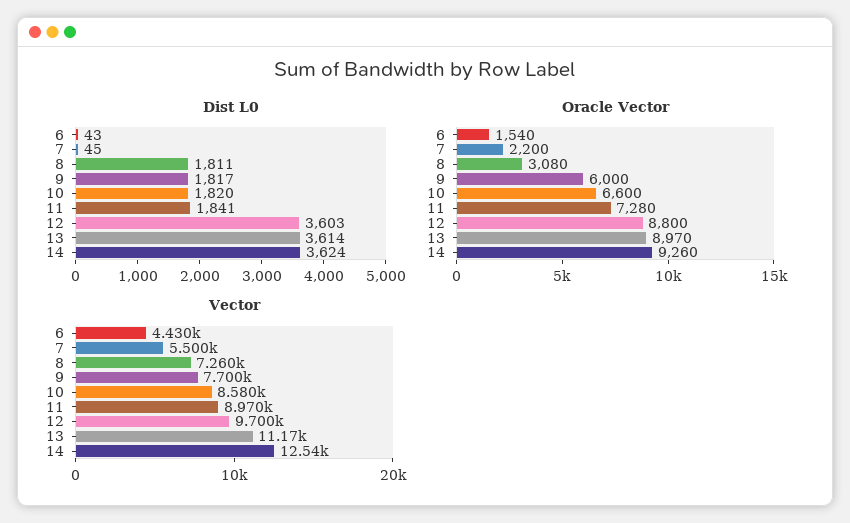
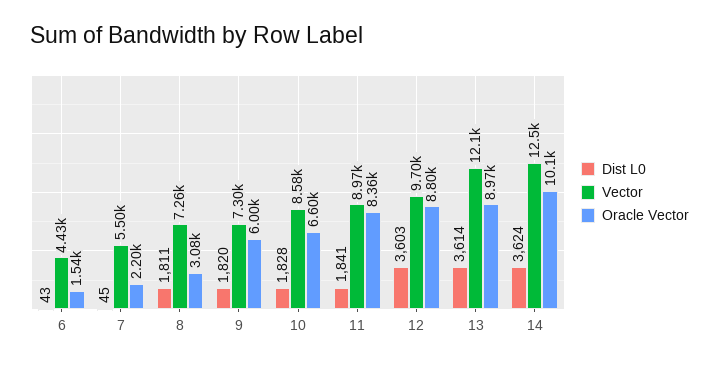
  {
    "Dist L0": {
      "6": 43,
      "7": 45,
      "8": 1811,
-     "9": 1817,
+     "9": 1820,
-     "10": 1820,
+     "10": 1828,
      "11": 1841,
      "12": 3603,
      "13": 3614,
      "14": 3624
    },
    "Oracle Vector": {
      "6": 1540,
      "7": 2200,
      "8": 3080,
      "9": 6000,
      "10": 6600,
-     "11": 7280,
+     "11": 8360,
      "12": 8800,
      "13": 8970,
-     "14": 9260
+     "14": 10100
    },
    "Vector": {
      "6": 4430,
      "7": 5500,
      "8": 7260,
-     "9": 7700,
+     "9": 7300,
      "10": 8580,
      "11": 8970,
      "12": 9700,
-     "13": 11170,
+     "13": 12100,
      "14": 12540
    }
  }

